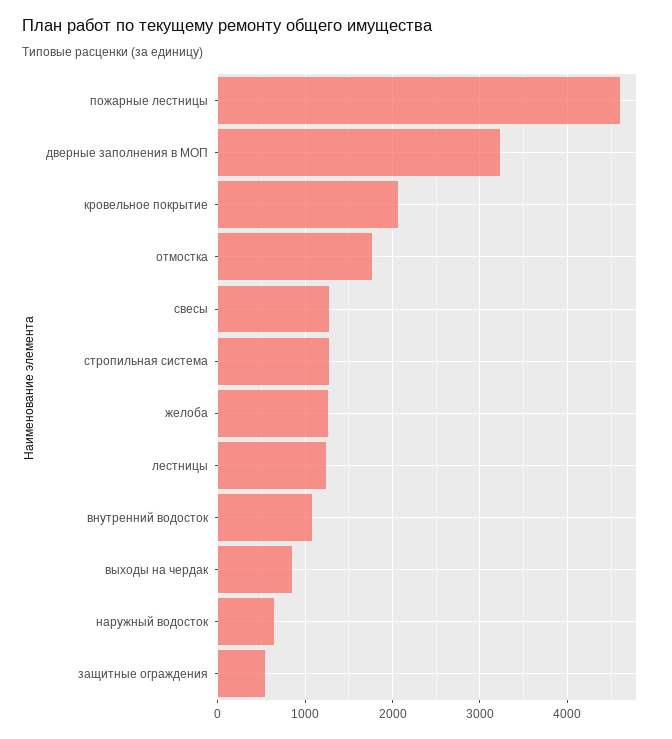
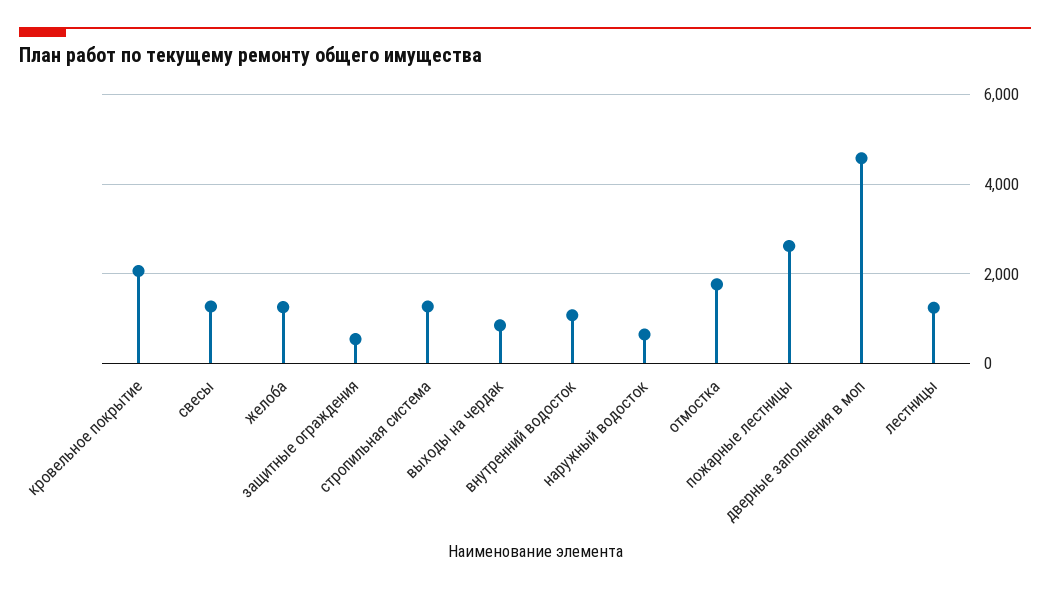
  {
-   "пожарные лестницы": 4600,
+   "пожарные лестницы": 2600,
-   "дверные заполнения в МОП": 3200,
+   "дверные заполнения в МОП": 4600,
    "кровельное покрытие": 2100,
    "отмостка": 1800,
    "свесы": 1300,
    "стропильная система": 1300,
    "желоба": 1300,
    "лестницы": 1200,
    "внутренний водосток": 1100,
    "выходы на чердак": 800,
    "наружный водосток": 600,
    "защитные ограждения": 500
  }

